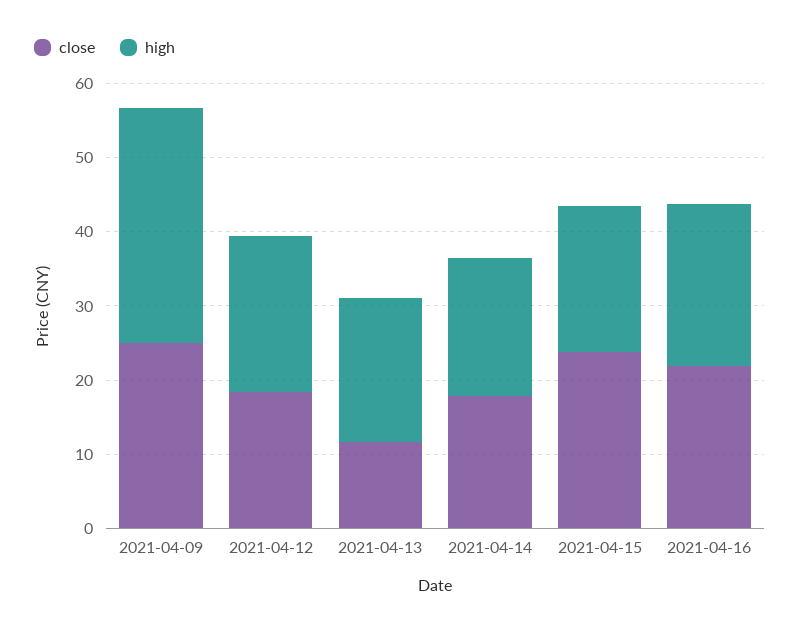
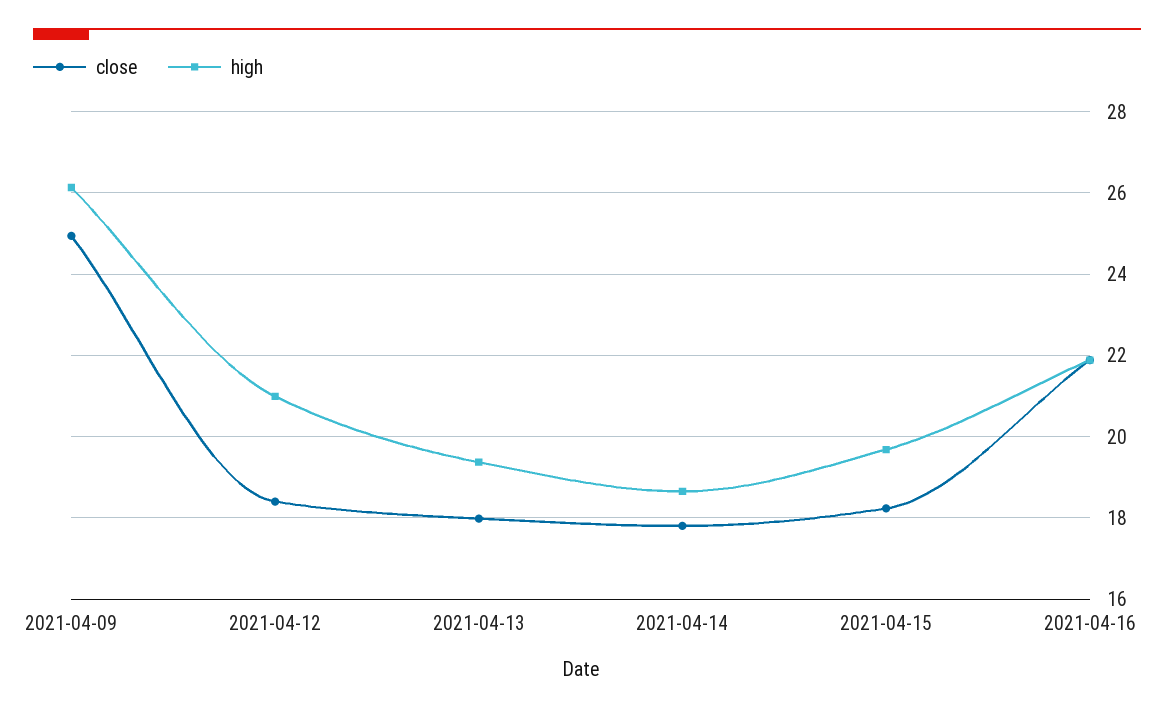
  {
    "close": {
      "2021-04-09": 25,
      "2021-04-12": 18.4,
-     "2021-04-13": 12,
+     "2021-04-13": 18,
      "2021-04-14": 17.8,
-     "2021-04-15": 24,
+     "2021-04-15": 18.2,
      "2021-04-16": 21.8
    },
    "high": {
-     "2021-04-09": 32,
+     "2021-04-09": 26.2,
      "2021-04-12": 21,
      "2021-04-13": 19.4,
      "2021-04-14": 18.6,
      "2021-04-15": 19.6,
      "2021-04-16": 21.8
    }
  }

